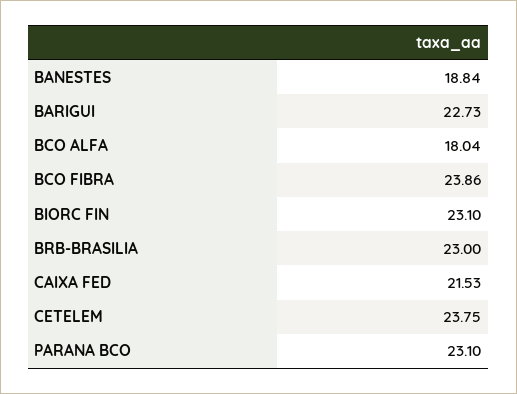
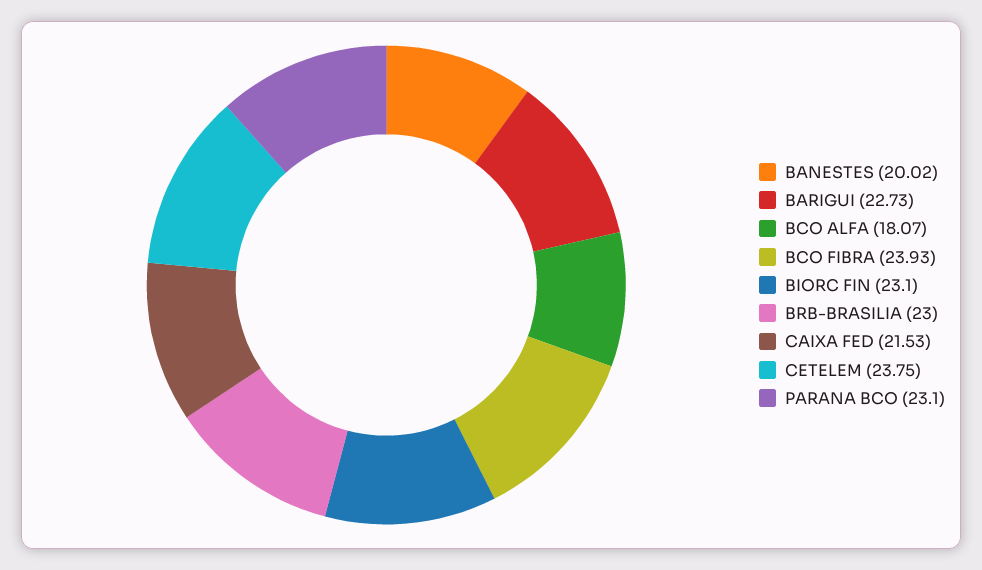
  {
-   "BANESTES": 18.84,
+   "BANESTES": 20.02,
    "BARIGUI": 22.73,
-   "BCO ALFA": 18.04,
+   "BCO ALFA": 18.07,
-   "BCO FIBRA": 23.86,
+   "BCO FIBRA": 23.93,
    "BIORC FIN": 23.1,
    "BRB-BRASILIA": 23,
    "CAIXA FED": 21.53,
    "CETELEM": 23.75,
    "PARANA BCO": 23.1
  }

